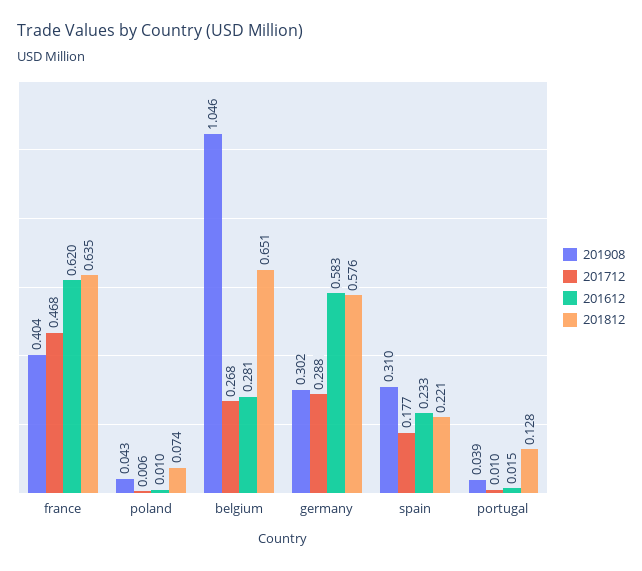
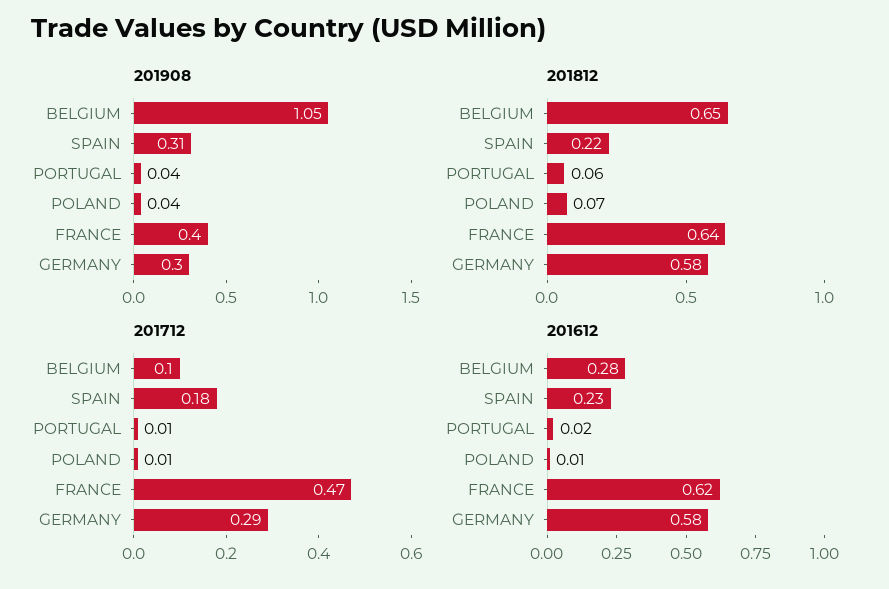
  {
    "201908": {
      "france": 0.404,
      "poland": 0.043,
      "belgium": 1.046,
      "germany": 0.302,
      "spain": 0.31,
      "portugal": 0.039
    },
    "201712": {
      "france": 0.468,
      "poland": 0.006,
-     "belgium": 0.268,
+     "belgium": 0.1,
      "germany": 0.288,
      "spain": 0.177,
      "portugal": 0.01
    },
    "201612": {
      "france": 0.62,
      "poland": 0.01,
      "belgium": 0.281,
      "germany": 0.583,
      "spain": 0.233,
      "portugal": 0.015
    },
    "201812": {
      "france": 0.635,
      "poland": 0.074,
      "belgium": 0.651,
      "germany": 0.576,
      "spain": 0.221,
-     "portugal": 0.128
+     "portugal": 0.06
    }
  }

